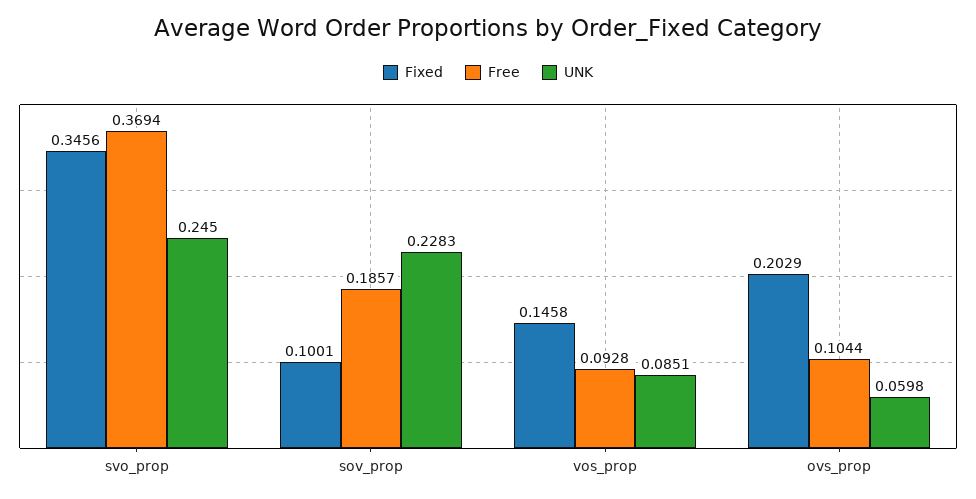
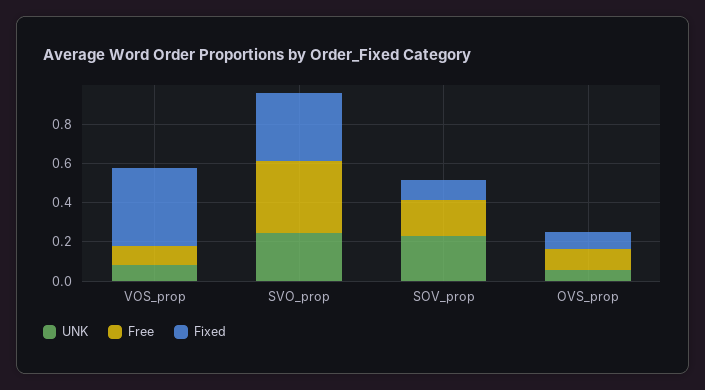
  {
    "Fixed": {
      "svo_prop": 0.3456,
      "sov_prop": 0.1001,
-     "vos_prop": 0.1458,
+     "vos_prop": 0.4,
-     "ovs_prop": 0.2029
+     "ovs_prop": 0.1
    },
    "Free": {
      "svo_prop": 0.3694,
      "sov_prop": 0.1857,
      "vos_prop": 0.0928,
      "ovs_prop": 0.1044
    },
    "UNK": {
      "svo_prop": 0.245,
      "sov_prop": 0.2283,
      "vos_prop": 0.0851,
      "ovs_prop": 0.0598
    }
  }

